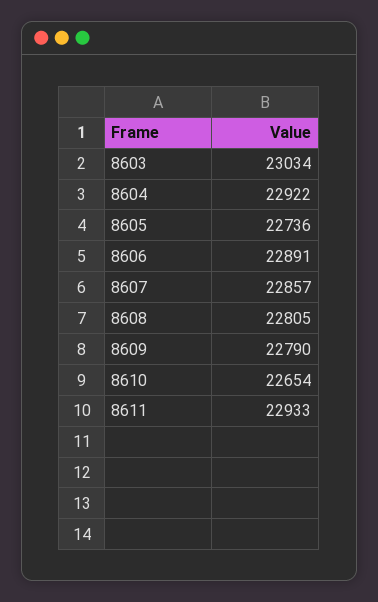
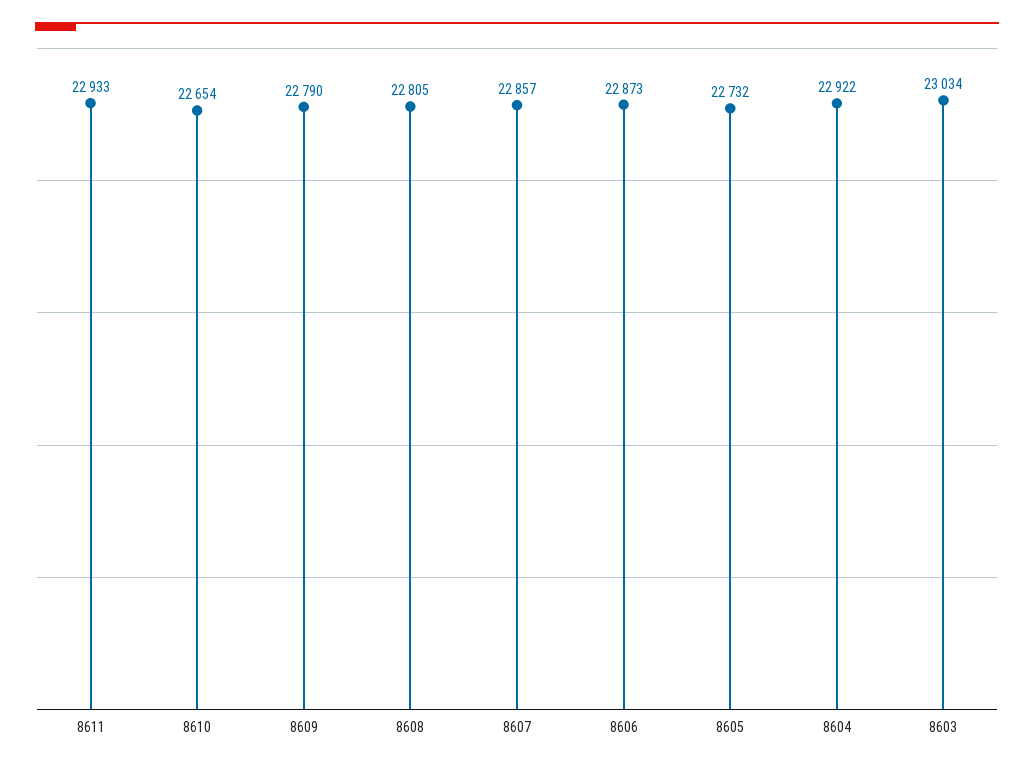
  {
    "8603": 23034,
    "8604": 22922,
-   "8605": 22736,
+   "8605": 22732,
-   "8606": 22891,
+   "8606": 22873,
    "8607": 22857,
    "8608": 22805,
    "8609": 22790,
    "8610": 22654,
    "8611": 22933
  }

